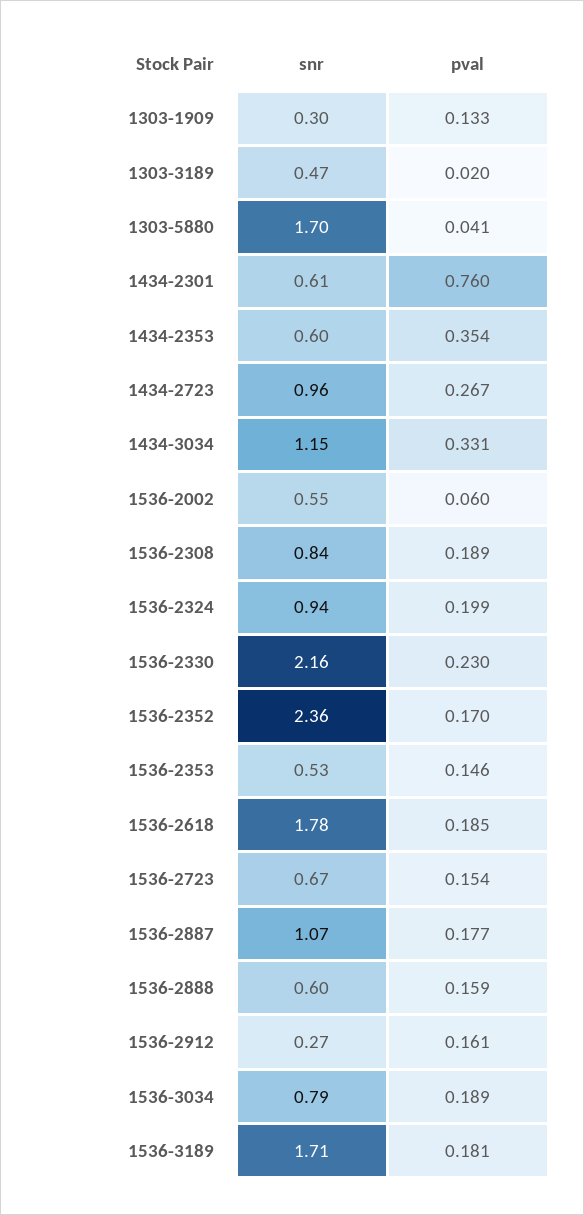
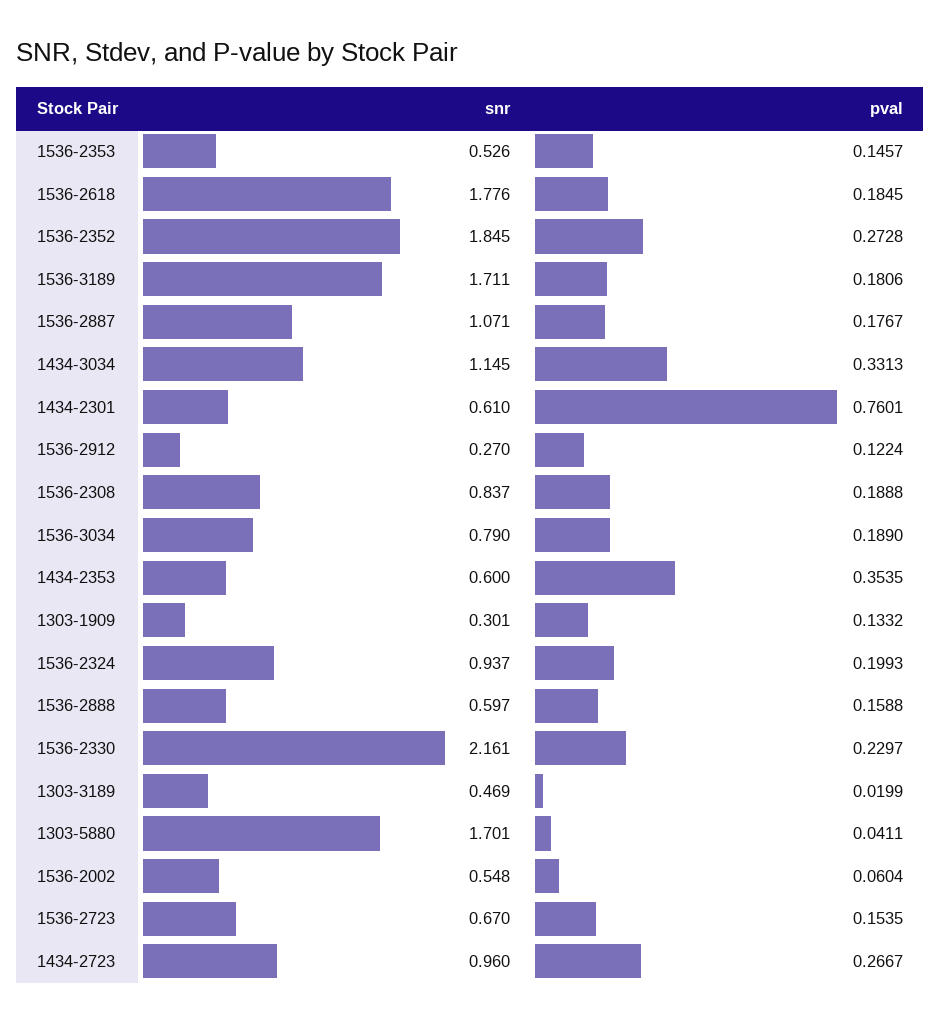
  {
    "snr": {
      "1303-1909": 0.301,
      "1303-3189": 0.469,
      "1303-5880": 1.701,
      "1434-2301": 0.61,
      "1434-2353": 0.6,
      "1434-2723": 0.96,
      "1434-3034": 1.145,
      "1536-2002": 0.548,
      "1536-2308": 0.837,
      "1536-2324": 0.937,
      "1536-2330": 2.161,
-     "1536-2352": 2.36,
+     "1536-2352": 1.845,
      "1536-2353": 0.526,
      "1536-2618": 1.776,
      "1536-2723": 0.67,
      "1536-2887": 1.071,
      "1536-2888": 0.597,
      "1536-2912": 0.27,
      "1536-3034": 0.79,
      "1536-3189": 1.711
    },
    "pval": {
      "1303-1909": 0.1332,
      "1303-3189": 0.0199,
      "1303-5880": 0.0411,
      "1434-2301": 0.7601,
      "1434-2353": 0.3535,
      "1434-2723": 0.2667,
      "1434-3034": 0.3313,
      "1536-2002": 0.0604,
      "1536-2308": 0.1888,
      "1536-2324": 0.1993,
      "1536-2330": 0.2297,
-     "1536-2352": 0.17,
+     "1536-2352": 0.2728,
      "1536-2353": 0.1457,
      "1536-2618": 0.1845,
      "1536-2723": 0.1535,
      "1536-2887": 0.1767,
      "1536-2888": 0.1588,
-     "1536-2912": 0.161,
+     "1536-2912": 0.1224,
      "1536-3034": 0.189,
      "1536-3189": 0.1806
    }
  }

